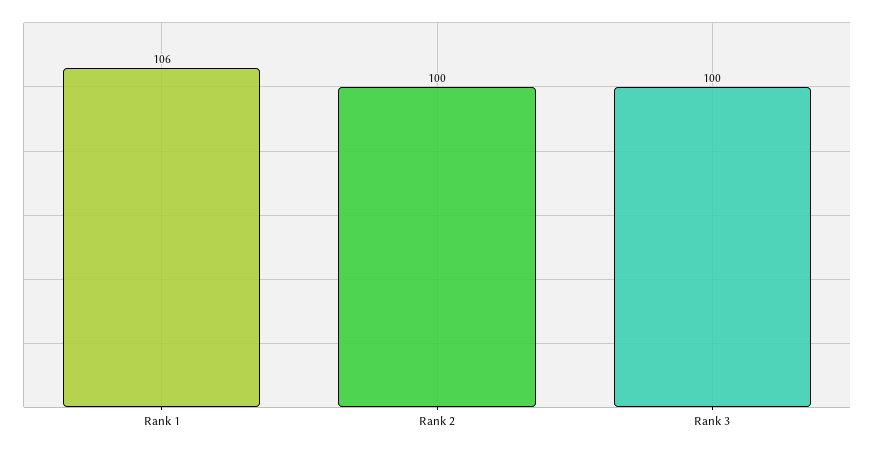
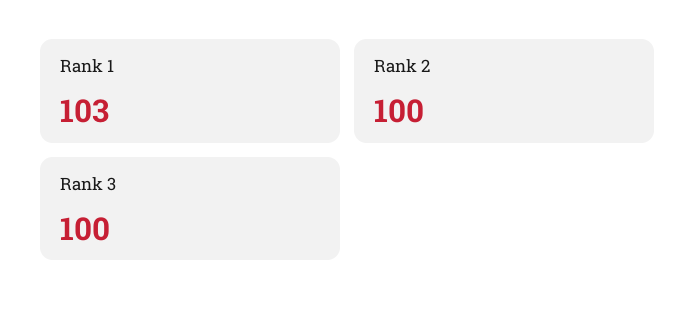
  {
-   "Rank 1": 106,
+   "Rank 1": 103,
    "Rank 2": 100,
    "Rank 3": 100
  }

